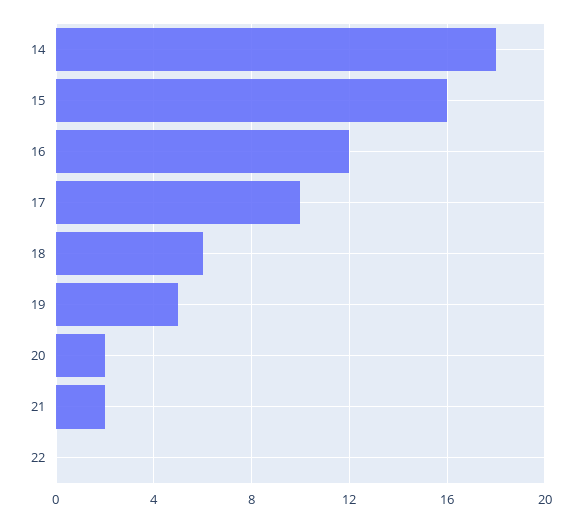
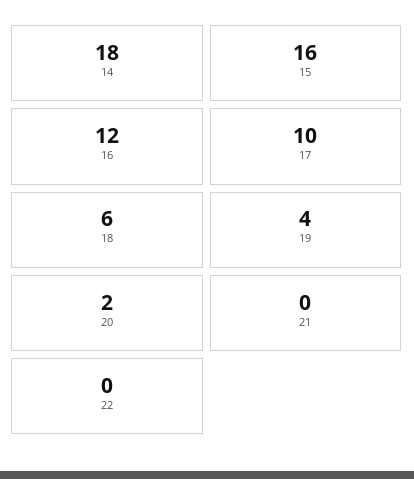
  {
    "14": 18,
    "15": 16,
    "16": 12,
    "17": 10,
    "18": 6,
-   "19": 5,
+   "19": 4,
    "20": 2,
-   "21": 2,
+   "21": 0,
    "22": 0
  }

